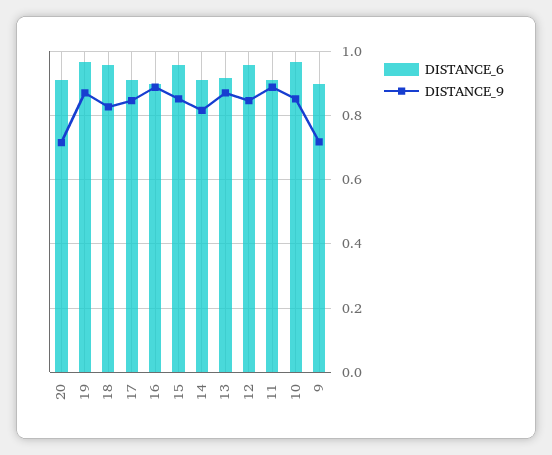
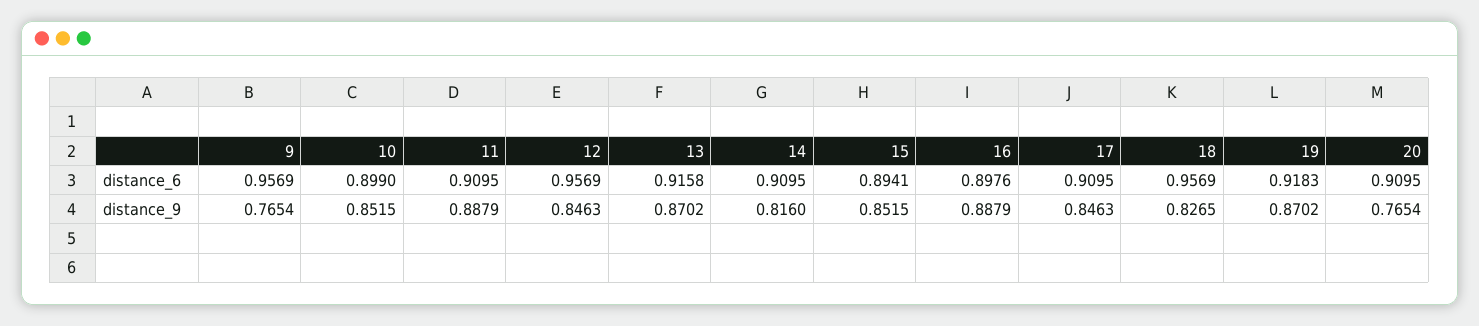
  {
    "DISTANCE_6": {
      "20": 0.9095,
-     "19": 0.96,
+     "19": 0.9183,
      "18": 0.9569,
      "17": 0.9095,
      "16": 0.8976,
-     "15": 0.96,
+     "15": 0.8941,
      "14": 0.9095,
      "13": 0.9158,
      "12": 0.9569,
      "11": 0.9095,
-     "10": 0.96,
+     "10": 0.899,
-     "9": 0.9
+     "9": 0.9569
    },
    "DISTANCE_9": {
-     "20": 0.72,
+     "20": 0.7654,
      "19": 0.8702,
      "18": 0.8265,
      "17": 0.8463,
      "16": 0.8879,
      "15": 0.8515,
      "14": 0.816,
      "13": 0.8702,
      "12": 0.8463,
      "11": 0.8879,
      "10": 0.8515,
-     "9": 0.72
+     "9": 0.7654
    }
  }

